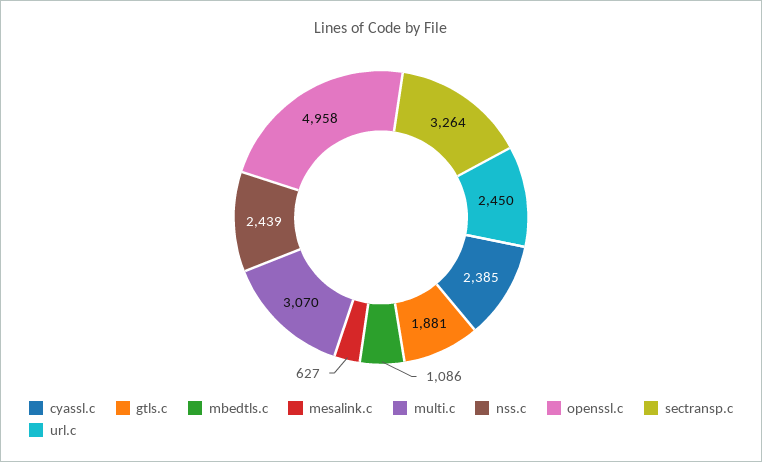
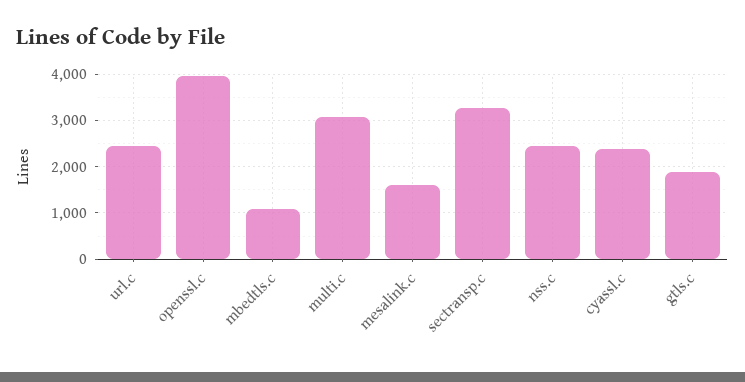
  {
    "cyassl.c": 2385,
    "gtls.c": 1881,
    "mbedtls.c": 1086,
-   "mesalink.c": 627,
+   "mesalink.c": 1600,
    "multi.c": 3070,
    "nss.c": 2439,
-   "openssl.c": 4958,
+   "openssl.c": 4000,
    "sectransp.c": 3264,
    "url.c": 2450
  }

